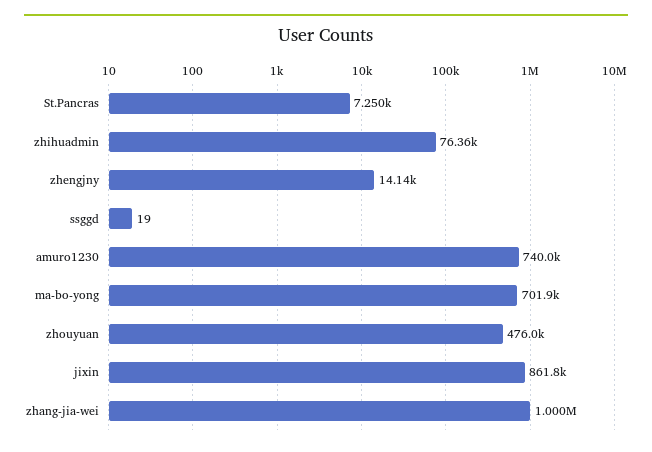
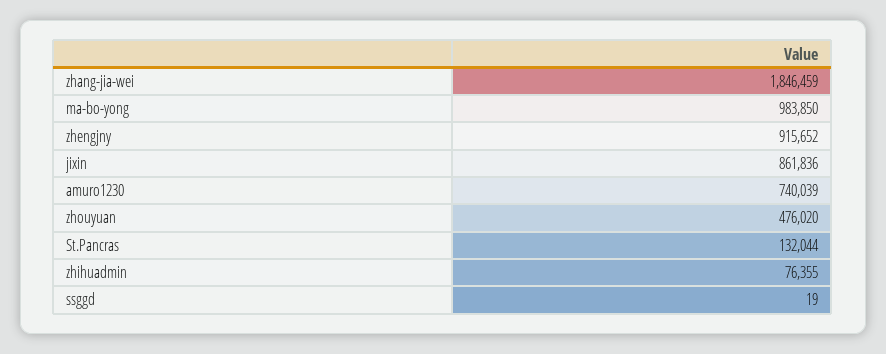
  {
-   "St.Pancras": 7250,
+   "St.Pancras": 132044,
    "zhihuadmin": 76355,
-   "zhengjny": 14140,
+   "zhengjny": 915652,
    "ssggd": 19,
    "amuro1230": 740039,
-   "ma-bo-yong": 701900,
+   "ma-bo-yong": 983850,
    "zhouyuan": 476020,
    "jixin": 861836,
-   "zhang-jia-wei": 1000000
+   "zhang-jia-wei": 1846459
  }

